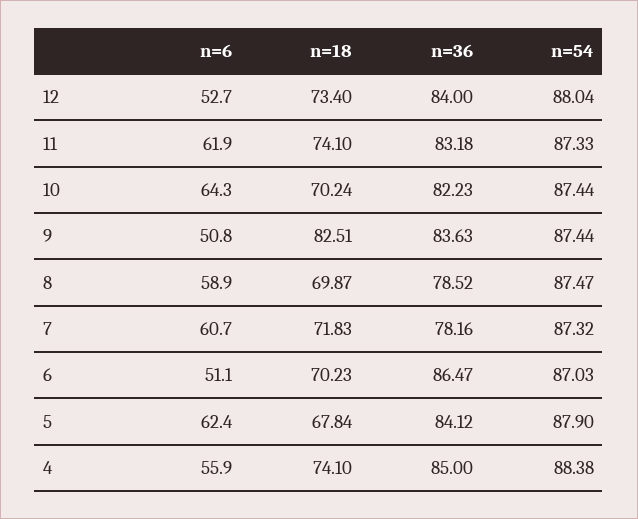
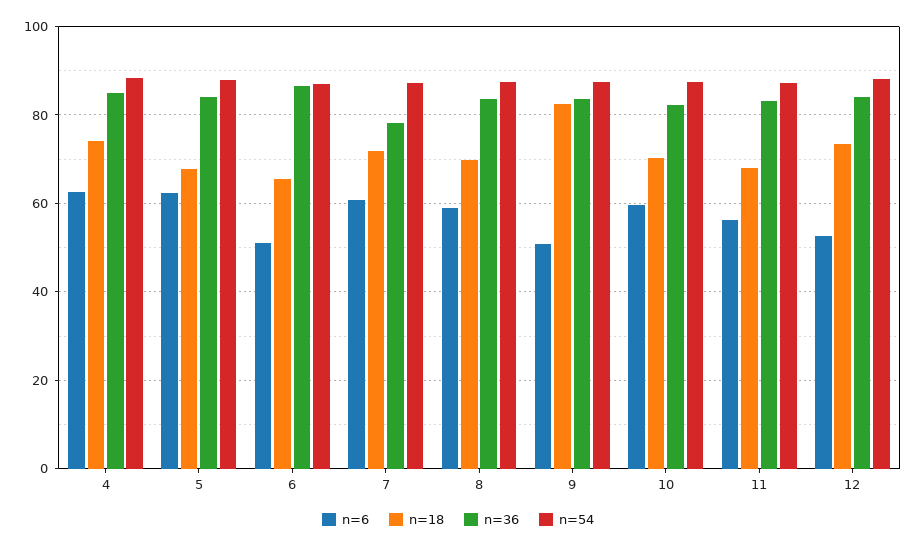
  {
    "n=6": {
      "12": 52.7,
-     "11": 61.9,
+     "11": 56,
-     "10": 64.3,
+     "10": 60,
      "9": 50.8,
      "8": 58.9,
      "7": 60.7,
      "6": 51.1,
      "5": 62.4,
-     "4": 55.9
+     "4": 62
    },
    "n=18": {
      "12": 73.4,
-     "11": 74.1,
+     "11": 68,
      "10": 70.24,
      "9": 82.51,
      "8": 69.87,
      "7": 71.83,
-     "6": 70.23,
+     "6": 66,
      "5": 67.84,
      "4": 74.1
    },
    "n=36": {
      "12": 84,
      "11": 83.18,
      "10": 82.23,
      "9": 83.63,
-     "8": 78.52,
+     "8": 84,
      "7": 78.16,
      "6": 86.47,
      "5": 84.12,
      "4": 85
    },
    "n=54": {
      "12": 88.04,
      "11": 87.33,
      "10": 87.44,
      "9": 87.44,
      "8": 87.47,
      "7": 87.32,
      "6": 87.03,
      "5": 87.9,
      "4": 88.38
    }
  }

